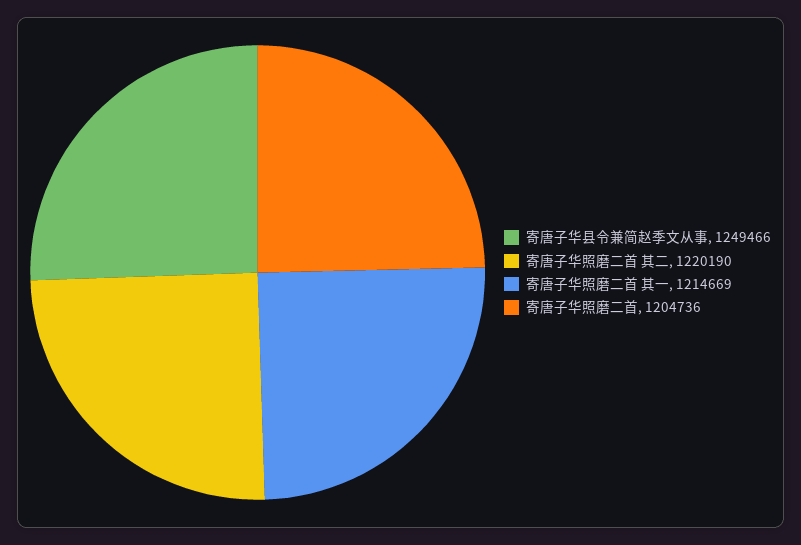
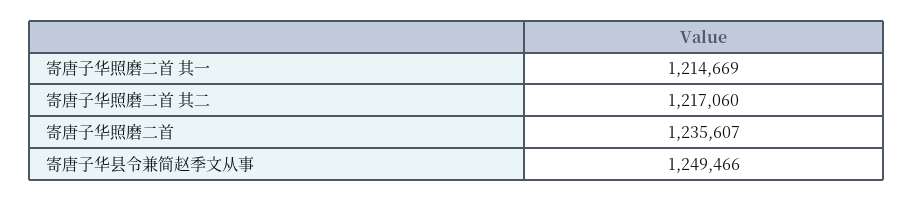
  {
    "寄唐子华县令兼简赵季文从事": 1249466,
-   "寄唐子华照磨二首 其二": 1220190,
+   "寄唐子华照磨二首 其二": 1217060,
    "寄唐子华照磨二首 其一": 1214669,
-   "寄唐子华照磨二首": 1204736
+   "寄唐子华照磨二首": 1235607
  }

